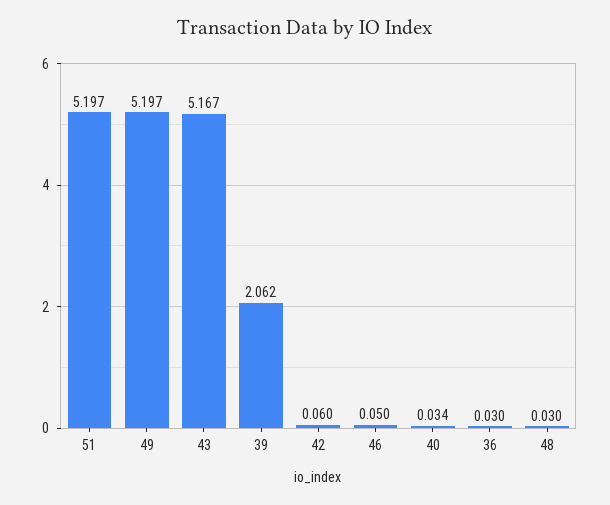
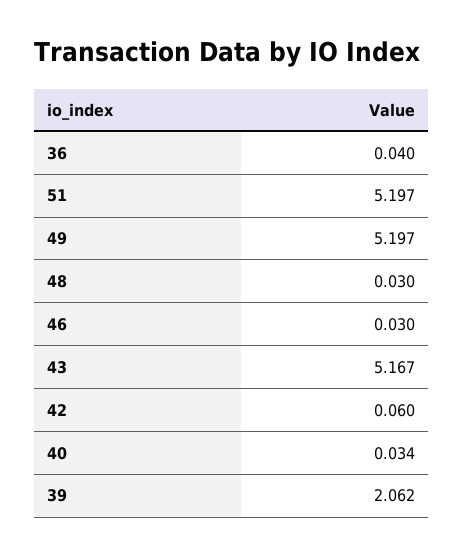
  {
    "51": 5.197,
    "49": 5.197,
    "43": 5.167,
    "39": 2.062,
    "42": 0.06,
-   "46": 0.05,
+   "46": 0.03,
    "40": 0.034,
-   "36": 0.03,
+   "36": 0.04,
    "48": 0.03
  }

